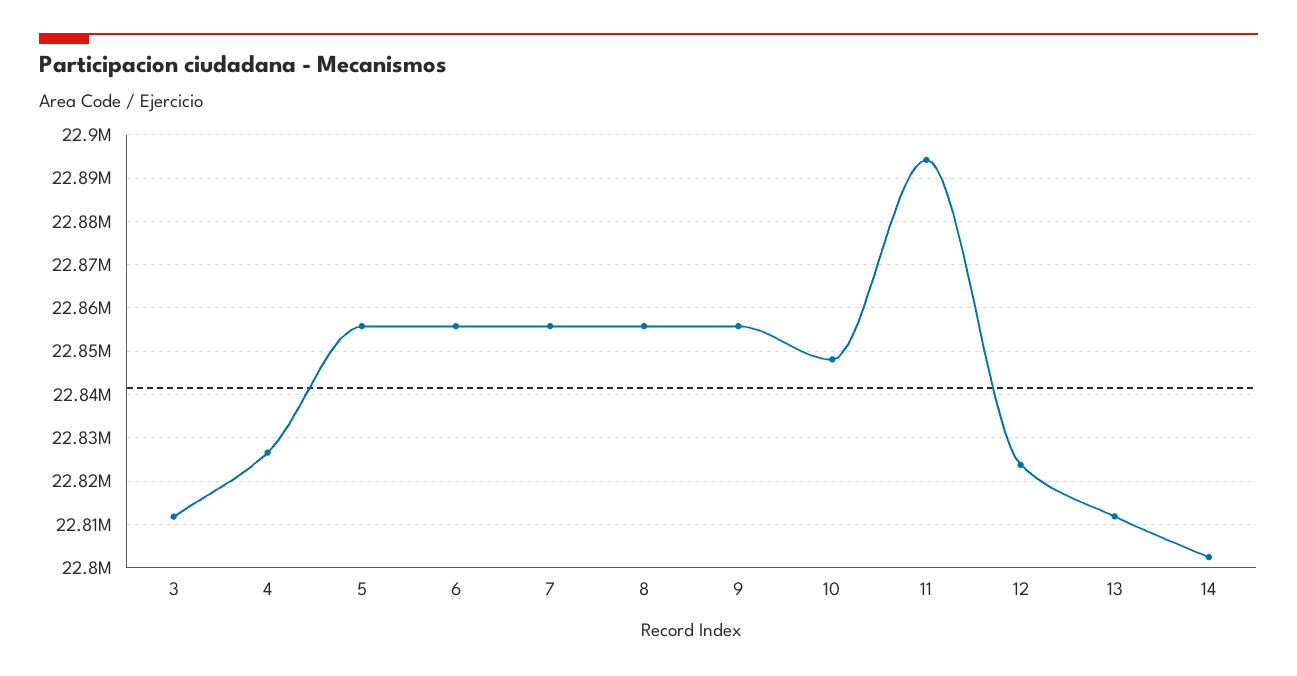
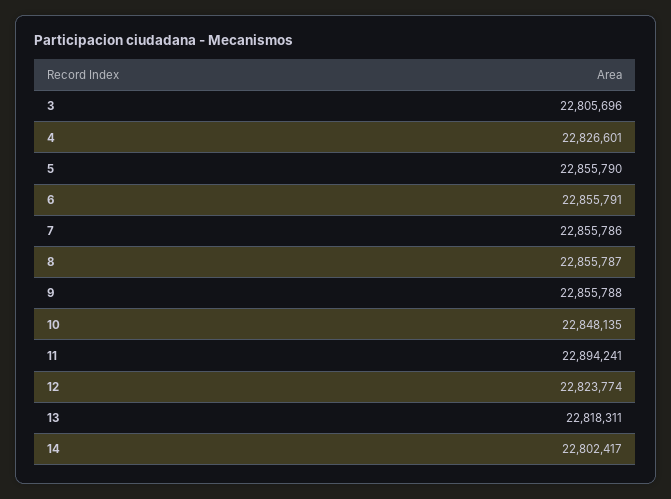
  {
-   "3": 22812000,
+   "3": 22805696,
    "4": 22826601,
    "5": 22855790,
    "6": 22855791,
    "7": 22855786,
    "8": 22855787,
    "9": 22855788,
    "10": 22848135,
    "11": 22894241,
    "12": 22823774,
-   "13": 22812000,
+   "13": 22818311,
    "14": 22802417
  }

